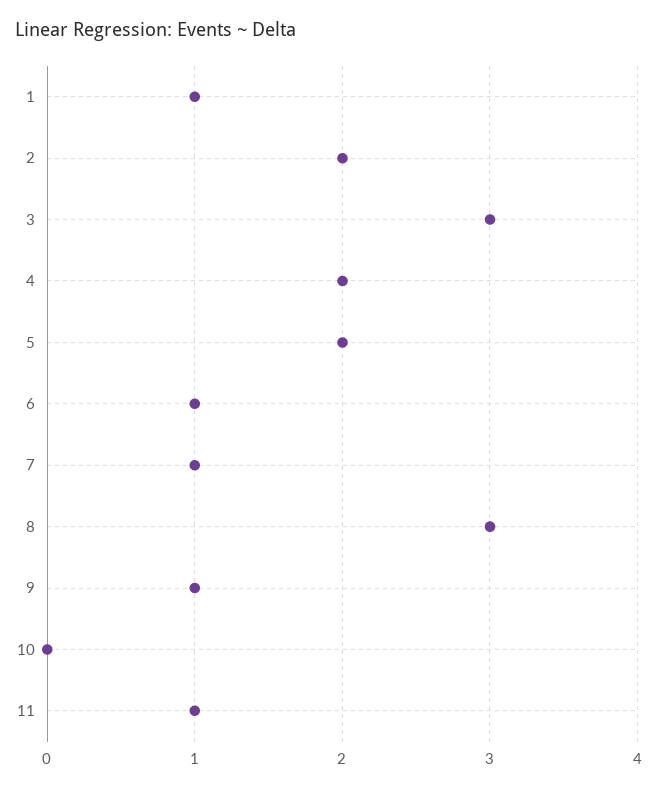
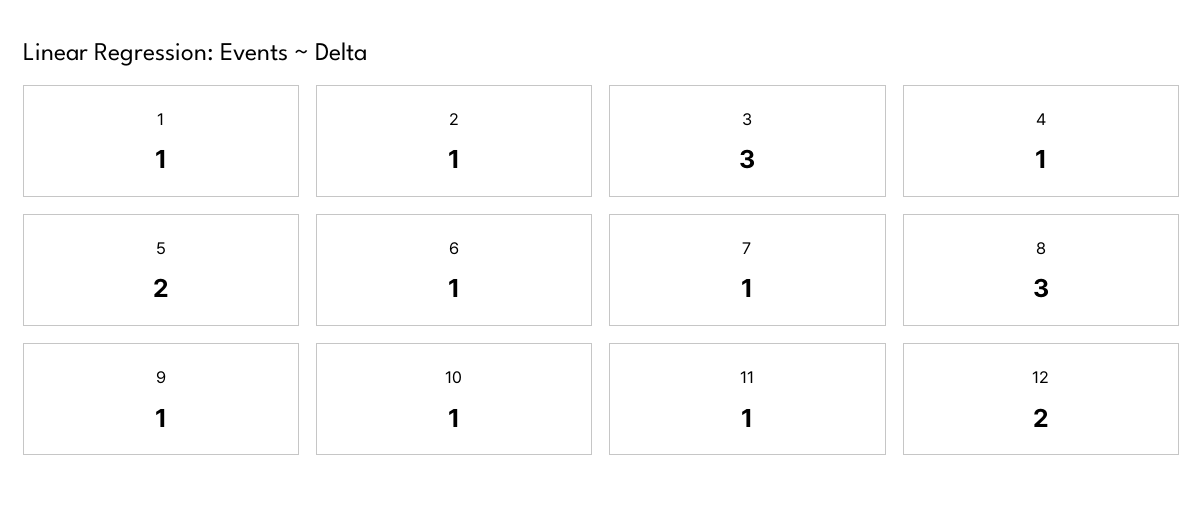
  {
    "1": 1,
-   "2": 2,
+   "2": 1,
    "3": 3,
-   "4": 2,
+   "4": 1,
    "5": 2,
    "6": 1,
    "7": 1,
    "8": 3,
    "9": 1,
-   "10": 0,
+   "10": 1,
-   "11": 1
+   "11": 1,
+   "12": 2
  }

